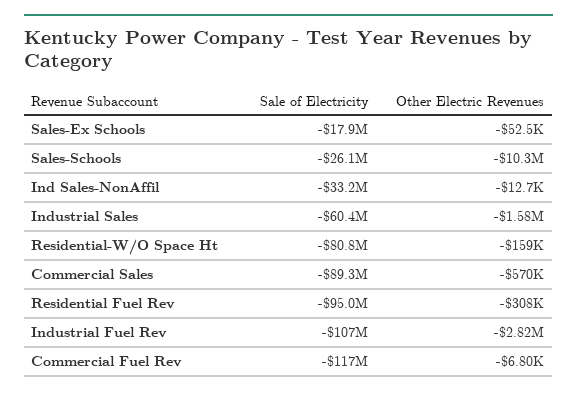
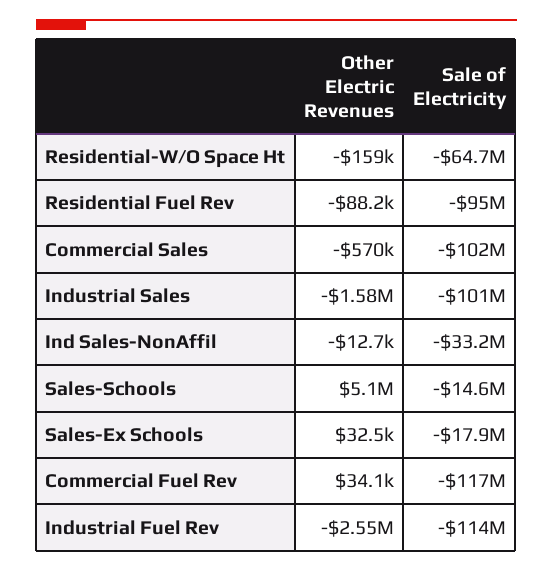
  {
    "Sale of Electricity": {
      "Sales-Ex Schools": -17900000,
-     "Sales-Schools": -26100000,
+     "Sales-Schools": -14600000,
      "Ind Sales-NonAffil": -33200000,
-     "Industrial Sales": -60400000,
+     "Industrial Sales": -101000000,
-     "Residential-W/O Space Ht": -80800000,
+     "Residential-W/O Space Ht": -64700000,
-     "Commercial Sales": -89300000,
+     "Commercial Sales": -102000000,
      "Residential Fuel Rev": -95000000,
-     "Industrial Fuel Rev": -107000000,
+     "Industrial Fuel Rev": -114000000,
      "Commercial Fuel Rev": -117000000
    },
    "Other Electric Revenues": {
-     "Sales-Ex Schools": -52500,
+     "Sales-Ex Schools": 32500,
-     "Sales-Schools": -10300000,
+     "Sales-Schools": 5100000,
      "Ind Sales-NonAffil": -12700,
      "Industrial Sales": -1580000,
      "Residential-W/O Space Ht": -159000,
      "Commercial Sales": -570000,
-     "Residential Fuel Rev": -308000,
+     "Residential Fuel Rev": -88200,
-     "Industrial Fuel Rev": -2820000,
+     "Industrial Fuel Rev": -2550000,
-     "Commercial Fuel Rev": -6800
+     "Commercial Fuel Rev": 34100
    }
  }

